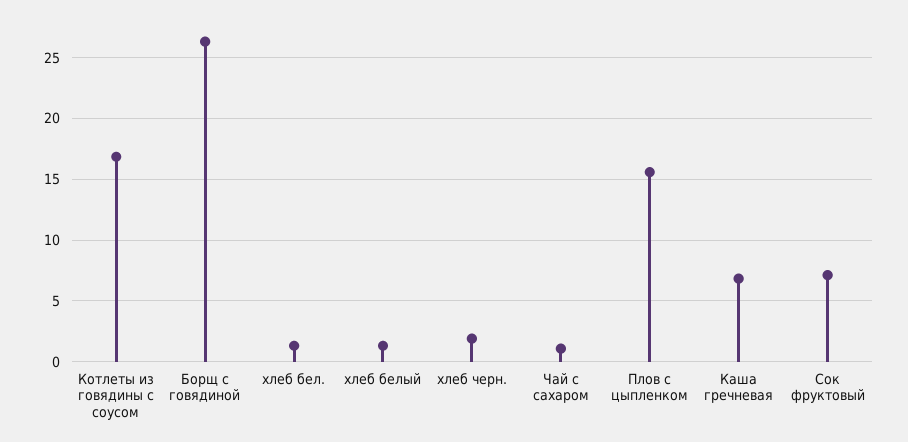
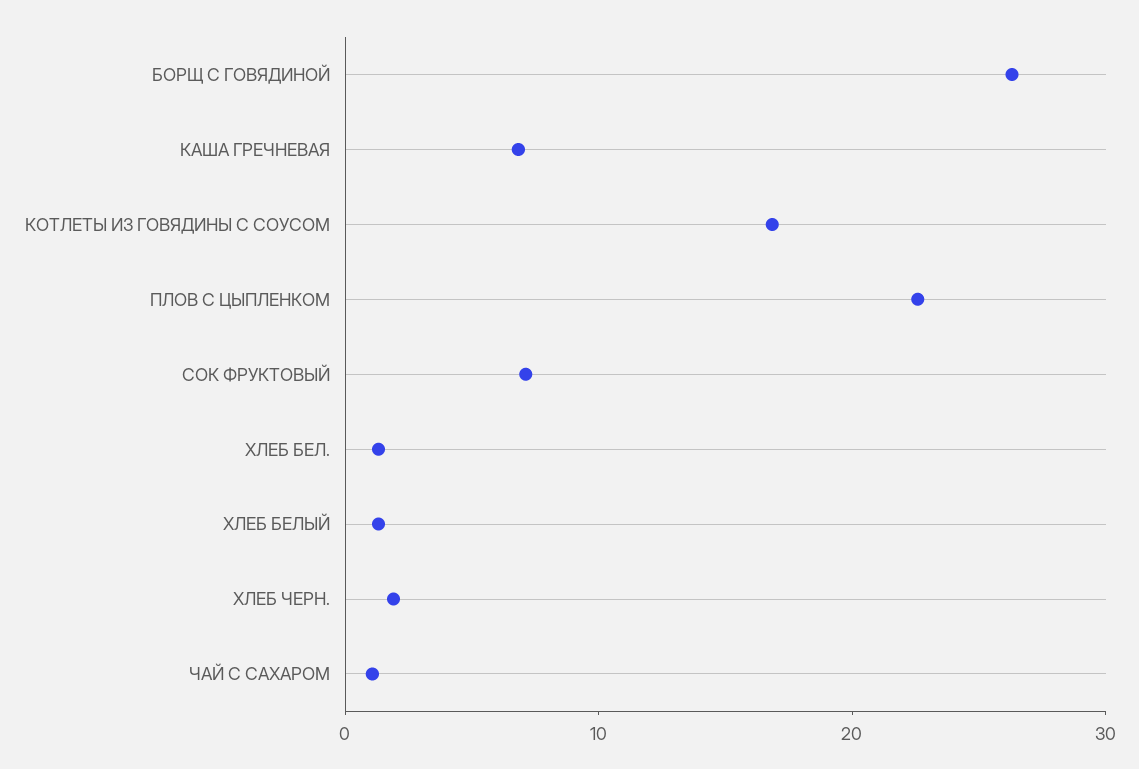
  {
    "Котлеты из говядины с соусом": 17,
    "Борщ с говядиной": 26.5,
    "хлеб бел.": 1.5,
    "хлеб белый": 1.5,
    "хлеб черн.": 2,
    "Чай с сахаром": 1,
-   "Плов с цыпленком": 15.5,
+   "Плов с цыпленком": 22,
    "Каша гречневая": 7,
    "Сок фруктовый": 7
  }

